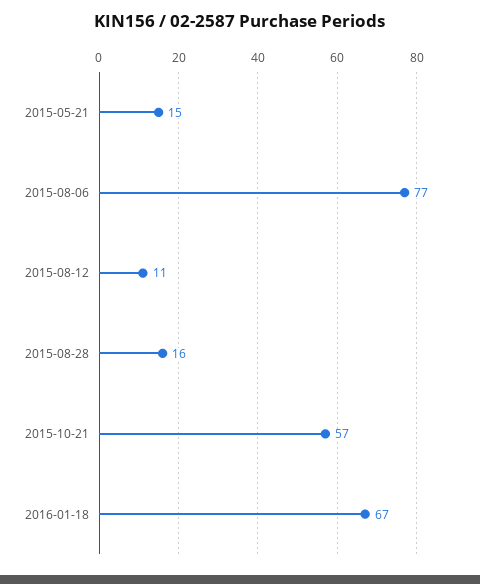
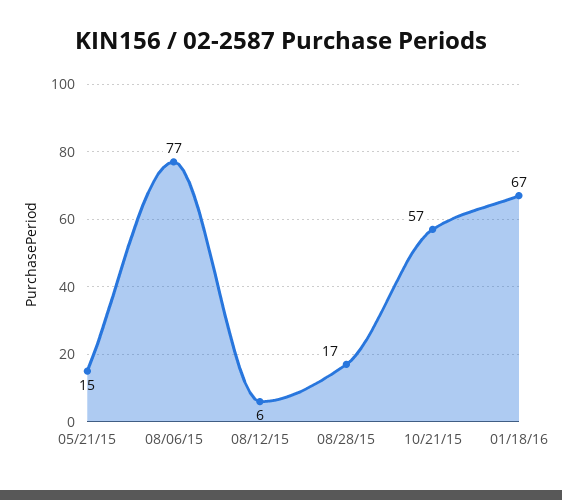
  {
    "2015-05-21": 15,
    "2015-08-06": 77,
-   "2015-08-12": 11,
+   "2015-08-12": 6,
-   "2015-08-28": 16,
+   "2015-08-28": 17,
    "2015-10-21": 57,
    "2016-01-18": 67
  }

